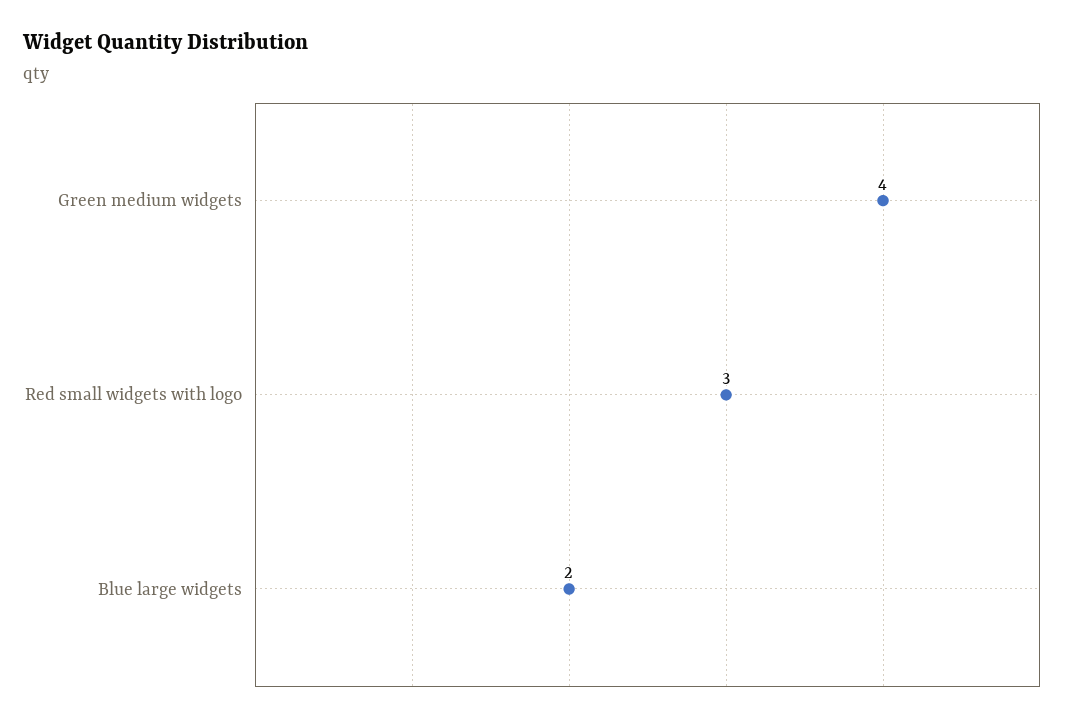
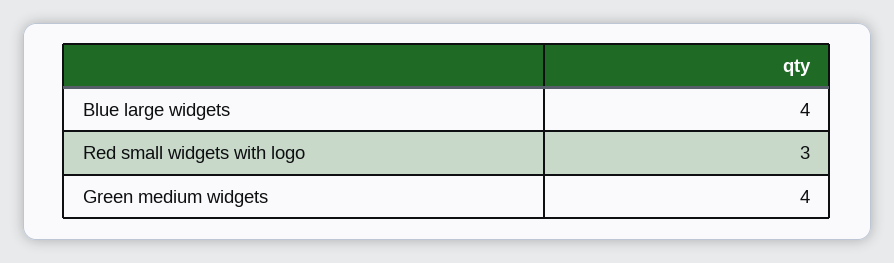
  {
    "Green medium widgets": 4,
    "Red small widgets with logo": 3,
-   "Blue large widgets": 2
+   "Blue large widgets": 4
  }

